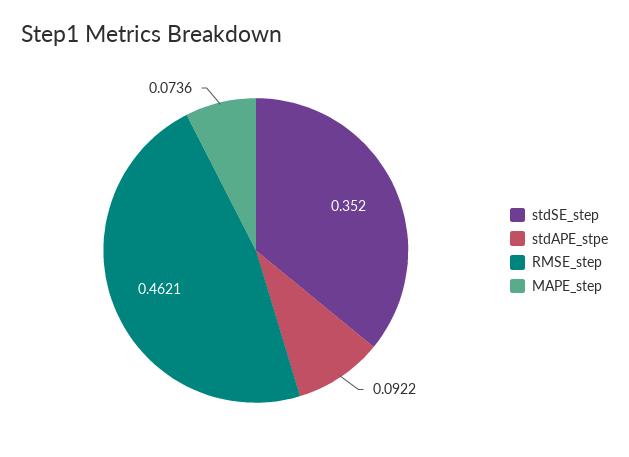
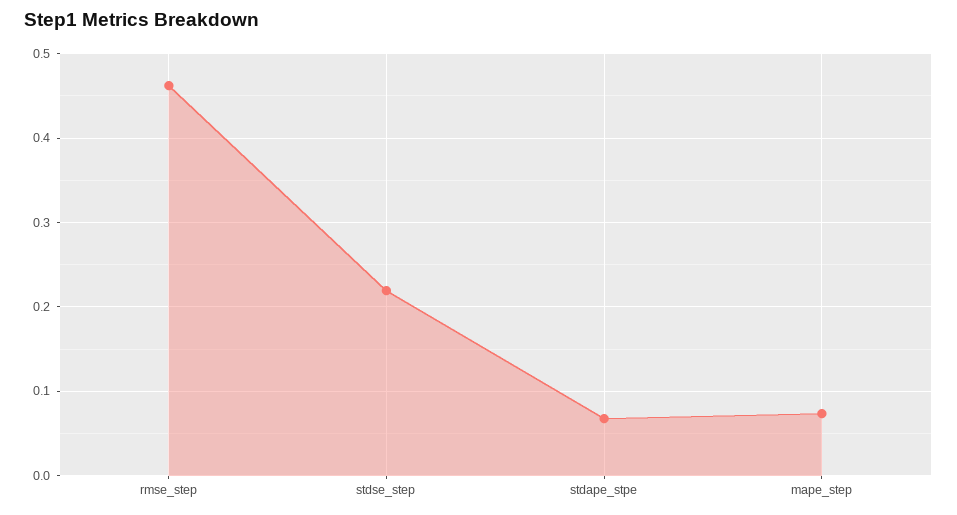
  {
-   "stdSE_step": 0.352,
+   "stdSE_step": 0.22,
-   "stdAPE_stpe": 0.0922,
+   "stdAPE_stpe": 0.07,
    "RMSE_step": 0.4621,
    "MAPE_step": 0.0736
  }

